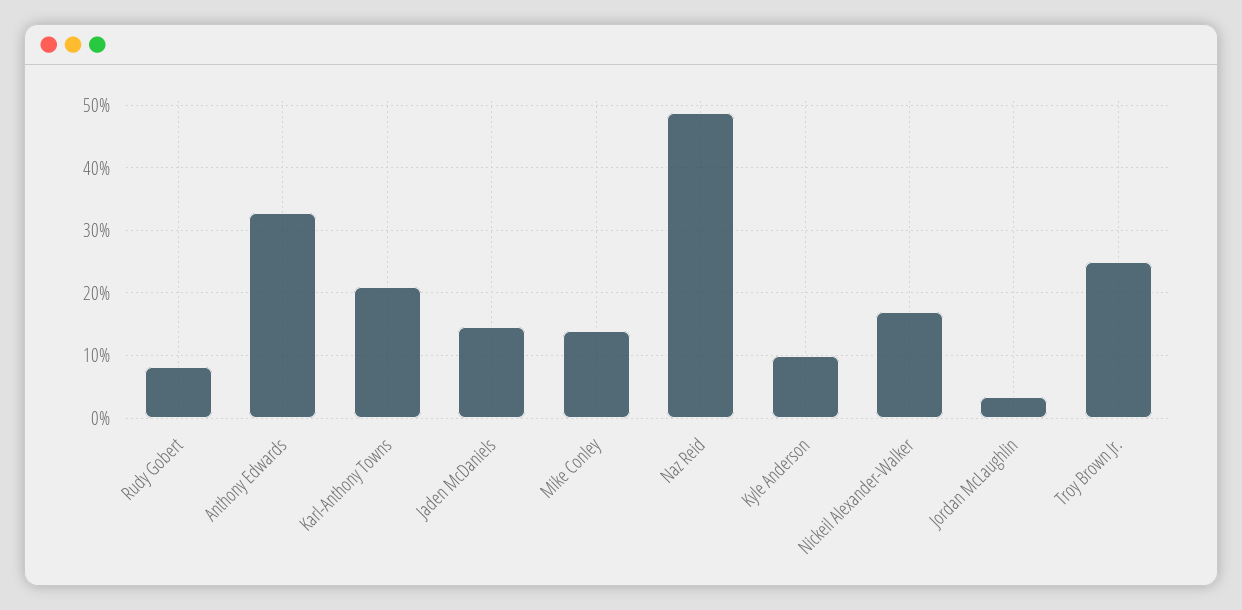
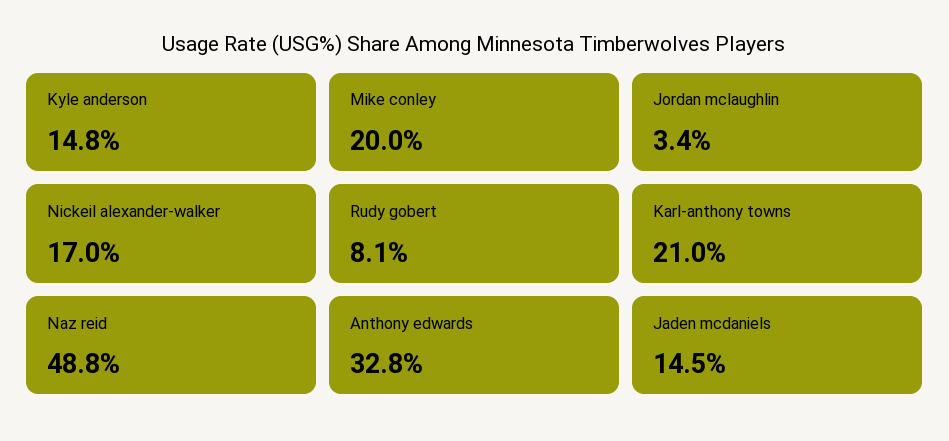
  {
    "Rudy Gobert": 8.1,
    "Anthony Edwards": 32.8,
    "Karl-Anthony Towns": 21,
    "Jaden McDaniels": 14.5,
-   "Mike Conley": 14,
+   "Mike Conley": 20,
    "Naz Reid": 48.8,
-   "Kyle Anderson": 10,
+   "Kyle Anderson": 14.8,
    "Nickeil Alexander-Walker": 17,
-   "Jordan McLaughlin": 3.4,
+   "Jordan McLaughlin": 3.4
-   "Troy Brown Jr.": 25
  }

